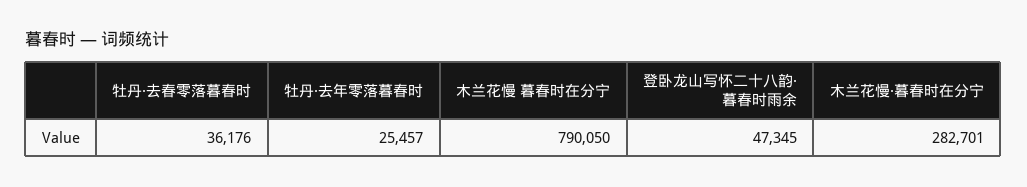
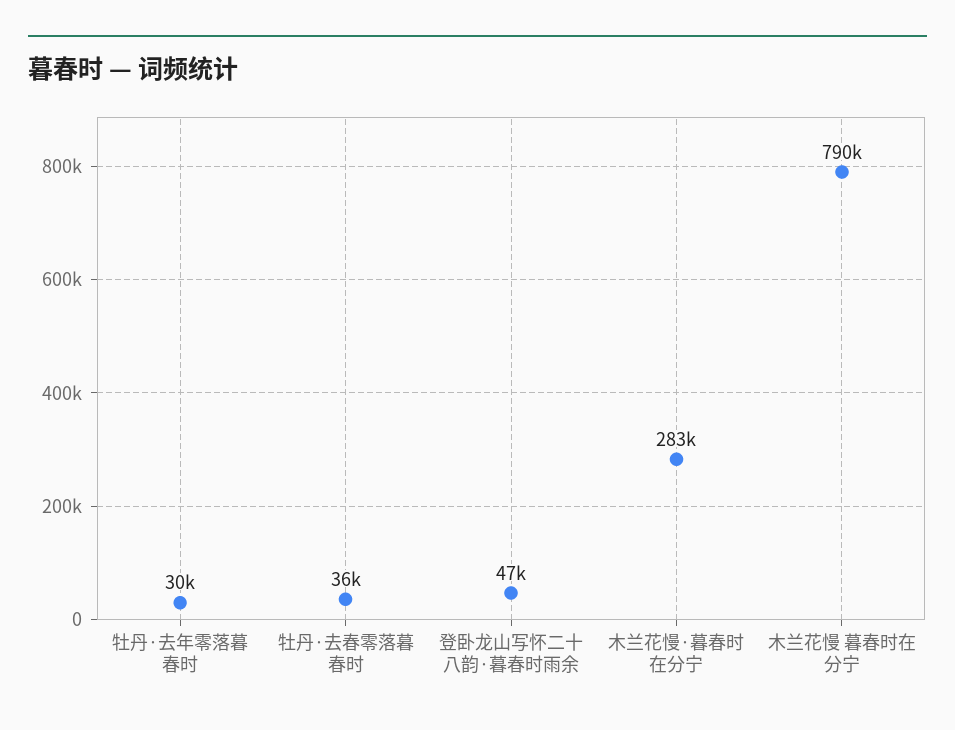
  {
    "牡丹·去春零落暮春时": 36176,
-   "牡丹·去年零落暮春时": 25457,
+   "牡丹·去年零落暮春时": 30000,
    "木兰花慢 暮春时在分宁": 790050,
    "登卧龙山写怀二十八韵·暮春时雨余": 47345,
    "木兰花慢·暮春时在分宁": 282701
  }

